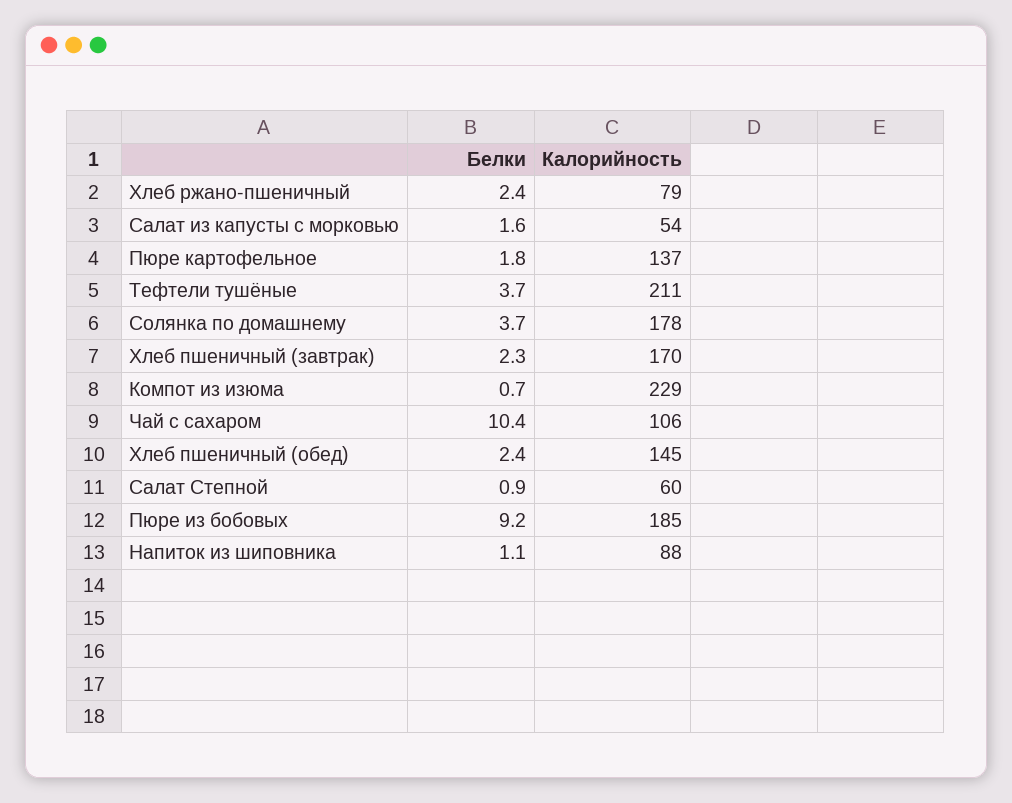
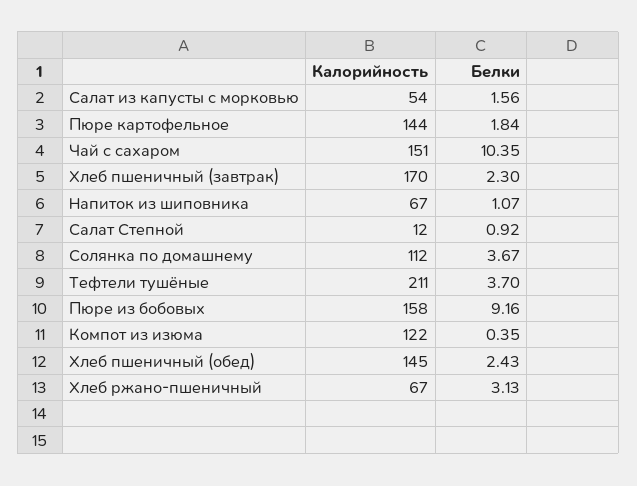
  {
    "Белки": {
-     "Хлеб ржано-пшеничный": 2.4,
+     "Хлеб ржано-пшеничный": 3.13,
      "Салат из капусты с морковью": 1.56,
      "Пюре картофельное": 1.84,
      "Тефтели тушёные": 3.7,
      "Солянка по домашнему": 3.67,
      "Хлеб пшеничный (завтрак)": 2.3,
-     "Компот из изюма": 0.7,
+     "Компот из изюма": 0.35,
      "Чай с сахаром": 10.35,
      "Хлеб пшеничный (обед)": 2.43,
      "Салат Степной": 0.92,
      "Пюре из бобовых": 9.16,
      "Напиток из шиповника": 1.07
    },
    "Калорийность": {
-     "Хлеб ржано-пшеничный": 79,
+     "Хлеб ржано-пшеничный": 67,
      "Салат из капусты с морковью": 54,
-     "Пюре картофельное": 137,
+     "Пюре картофельное": 144,
      "Тефтели тушёные": 211,
-     "Солянка по домашнему": 178,
+     "Солянка по домашнему": 112,
      "Хлеб пшеничный (завтрак)": 170,
-     "Компот из изюма": 229,
+     "Компот из изюма": 122,
-     "Чай с сахаром": 106,
+     "Чай с сахаром": 151,
      "Хлеб пшеничный (обед)": 145,
-     "Салат Степной": 60,
+     "Салат Степной": 12,
-     "Пюре из бобовых": 185,
+     "Пюре из бобовых": 158,
-     "Напиток из шиповника": 88
+     "Напиток из шиповника": 67
    }
  }

